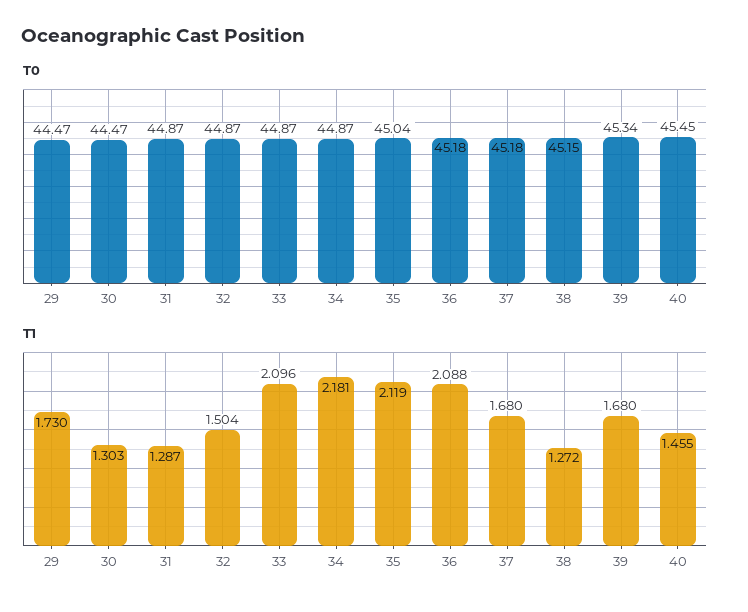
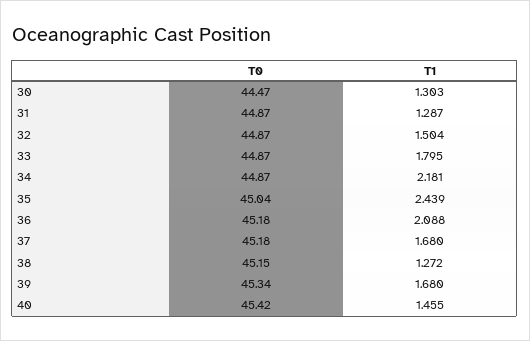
  {
    "T0": {
-     "29": 44.47,
      "30": 44.47,
      "31": 44.87,
      "32": 44.87,
      "33": 44.87,
      "34": 44.87,
      "35": 45.04,
      "36": 45.18,
      "37": 45.18,
      "38": 45.15,
      "39": 45.34,
-     "40": 45.45
+     "40": 45.42
    },
    "T1": {
-     "29": 1.73,
      "30": 1.303,
      "31": 1.287,
      "32": 1.504,
-     "33": 2.096,
+     "33": 1.795,
      "34": 2.181,
-     "35": 2.119,
+     "35": 2.439,
      "36": 2.088,
      "37": 1.68,
      "38": 1.272,
      "39": 1.68,
      "40": 1.455
    }
  }

